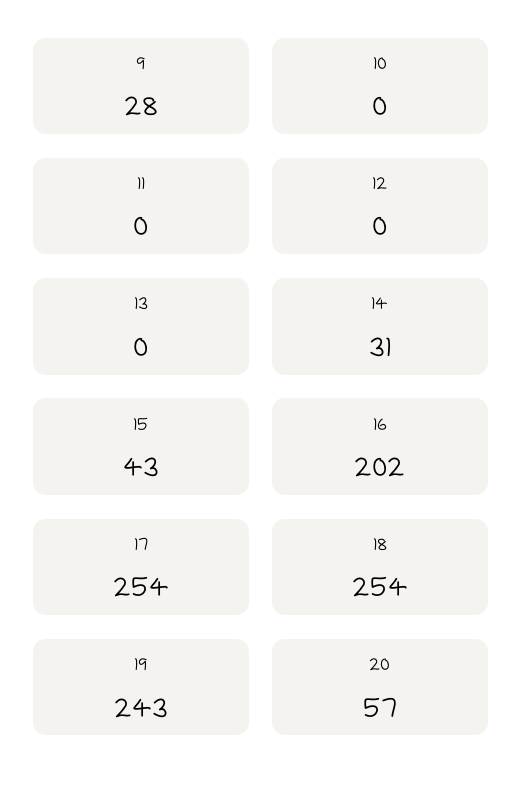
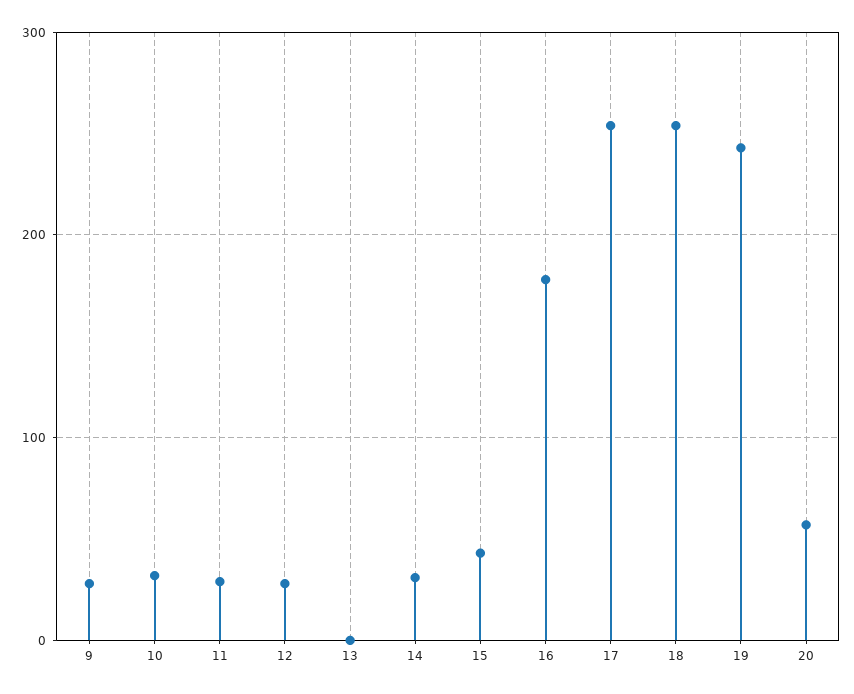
  {
    "9": 28,
-   "10": 0,
+   "10": 30,
-   "11": 0,
+   "11": 30,
-   "12": 0,
+   "12": 30,
    "13": 0,
    "14": 31,
    "15": 43,
-   "16": 202,
+   "16": 180,
    "17": 254,
    "18": 254,
    "19": 243,
    "20": 57
  }

